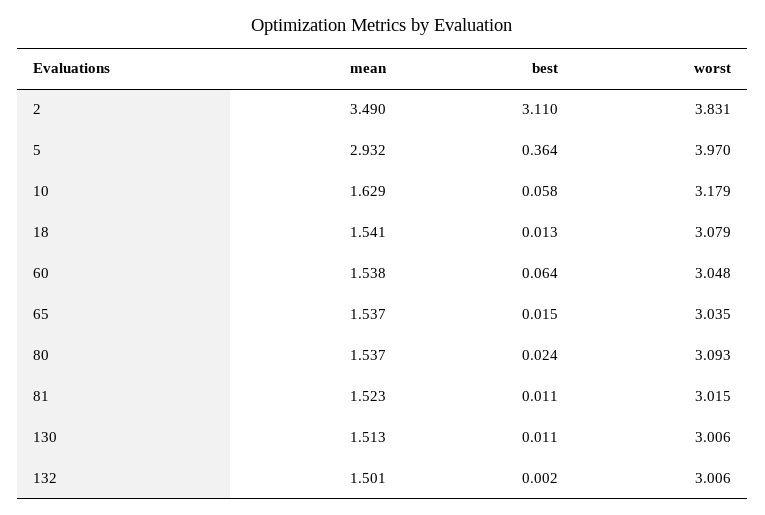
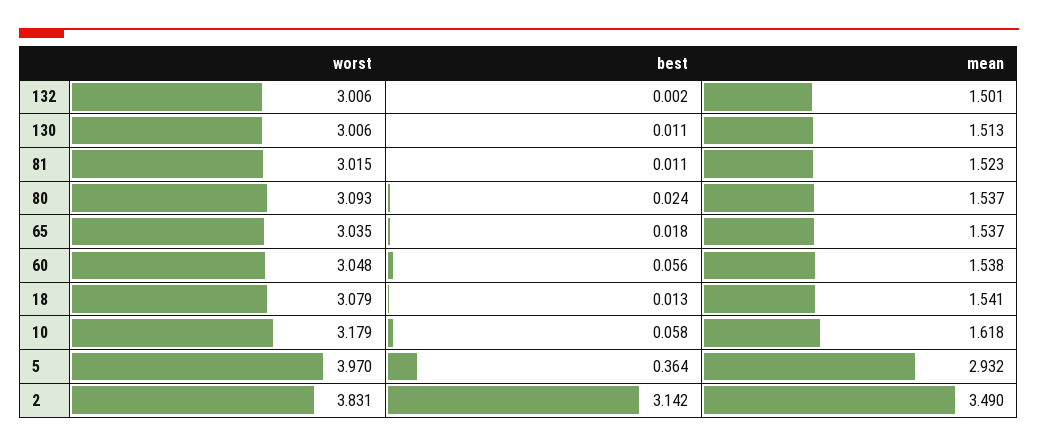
  {
    "mean": {
      "2": 3.49,
      "5": 2.932,
-     "10": 1.629,
+     "10": 1.618,
      "18": 1.541,
      "60": 1.538,
      "65": 1.537,
      "80": 1.537,
      "81": 1.523,
      "130": 1.513,
      "132": 1.501
    },
    "best": {
-     "2": 3.11,
+     "2": 3.142,
      "5": 0.364,
      "10": 0.058,
      "18": 0.013,
-     "60": 0.064,
+     "60": 0.056,
-     "65": 0.015,
+     "65": 0.018,
      "80": 0.024,
      "81": 0.011,
      "130": 0.011,
      "132": 0.002
    },
    "worst": {
      "2": 3.831,
      "5": 3.97,
      "10": 3.179,
      "18": 3.079,
      "60": 3.048,
      "65": 3.035,
      "80": 3.093,
      "81": 3.015,
      "130": 3.006,
      "132": 3.006
    }
  }

